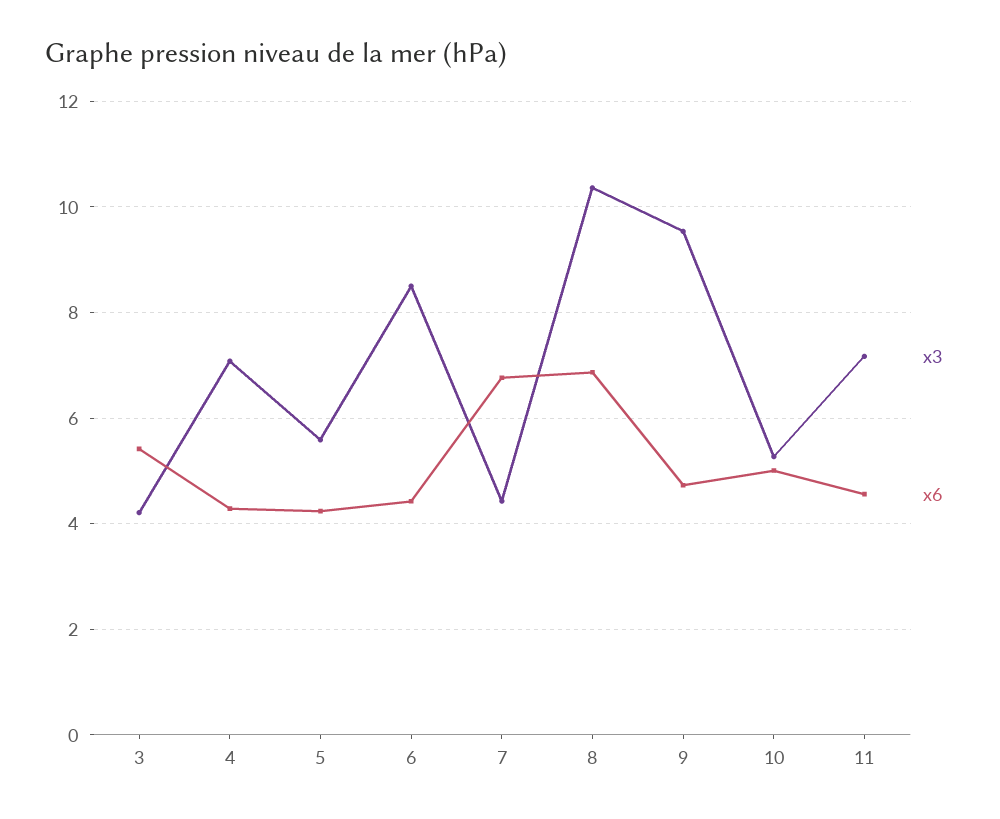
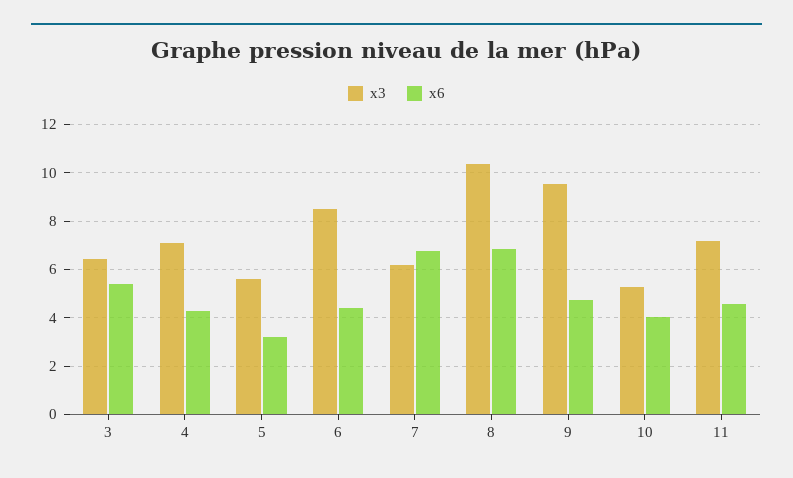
  {
    "x3": {
-     "3": 4.2,
+     "3": 6.5,
      "4": 7,
      "5": 5.6,
      "6": 8.6,
-     "7": 4.4,
+     "7": 6.25,
      "8": 10.4,
      "9": 9.6,
      "10": 5.2,
      "11": 7.2
    },
    "x6": {
      "3": 5.4,
      "4": 4.2,
-     "5": 4.2,
+     "5": 3.25,
      "6": 4.4,
      "7": 6.8,
      "8": 6.8,
      "9": 4.8,
-     "10": 5,
+     "10": 4,
      "11": 4.6
    }
  }

